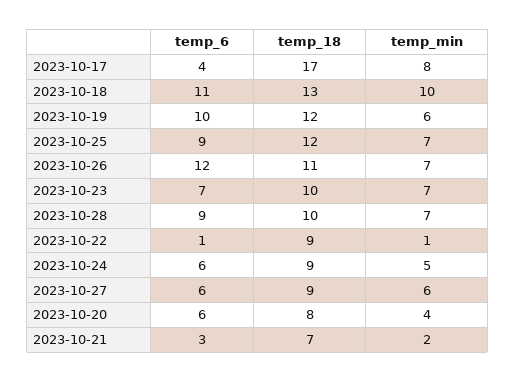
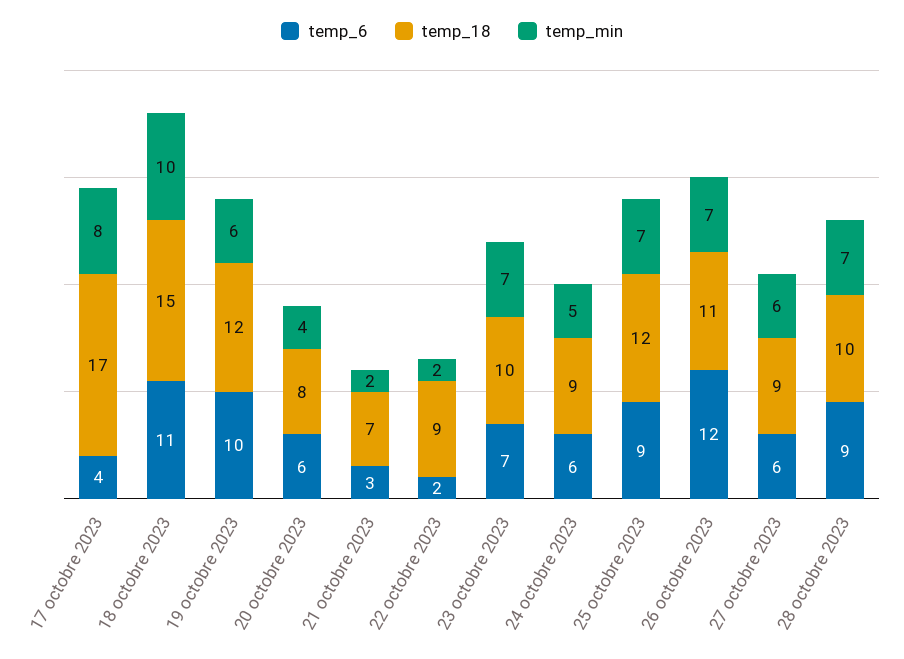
  {
    "temp_6": {
      "2023-10-17": 4,
      "2023-10-18": 11,
      "2023-10-19": 10,
      "2023-10-25": 9,
      "2023-10-26": 12,
      "2023-10-23": 7,
      "2023-10-28": 9,
-     "2023-10-22": 1,
+     "2023-10-22": 2,
      "2023-10-24": 6,
      "2023-10-27": 6,
      "2023-10-20": 6,
      "2023-10-21": 3
    },
    "temp_18": {
      "2023-10-17": 17,
-     "2023-10-18": 13,
+     "2023-10-18": 15,
      "2023-10-19": 12,
      "2023-10-25": 12,
      "2023-10-26": 11,
      "2023-10-23": 10,
      "2023-10-28": 10,
      "2023-10-22": 9,
      "2023-10-24": 9,
      "2023-10-27": 9,
      "2023-10-20": 8,
      "2023-10-21": 7
    },
    "temp_min": {
      "2023-10-17": 8,
      "2023-10-18": 10,
      "2023-10-19": 6,
      "2023-10-25": 7,
      "2023-10-26": 7,
      "2023-10-23": 7,
      "2023-10-28": 7,
-     "2023-10-22": 1,
+     "2023-10-22": 2,
      "2023-10-24": 5,
      "2023-10-27": 6,
      "2023-10-20": 4,
      "2023-10-21": 2
    }
  }

